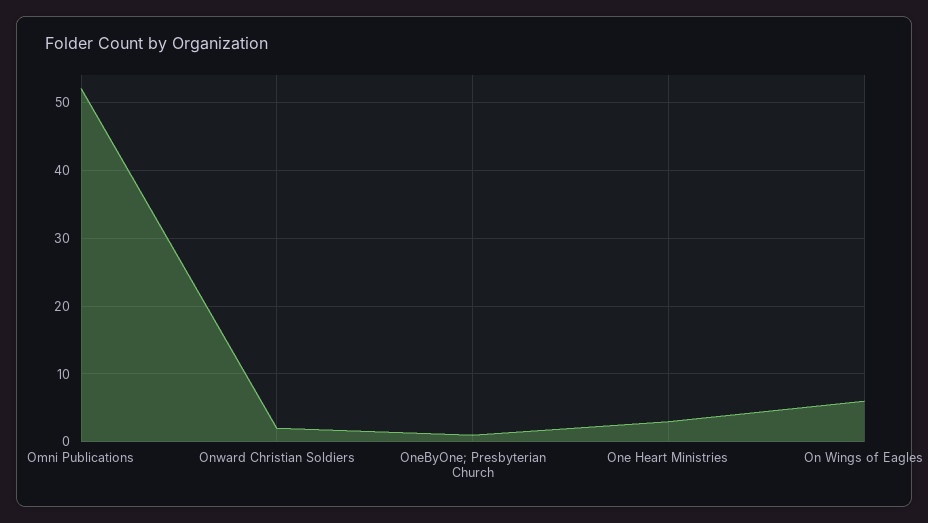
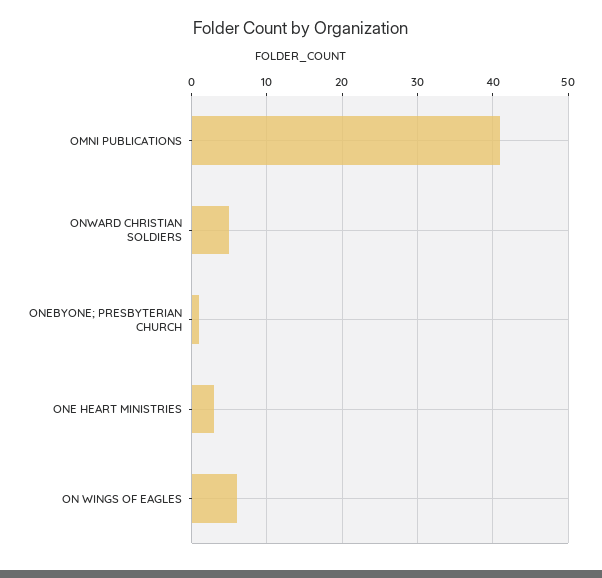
  {
-   "Omni Publications": 52,
+   "Omni Publications": 41,
-   "Onward Christian Soldiers": 2,
+   "Onward Christian Soldiers": 5,
    "OneByOne; Presbyterian Church": 1,
    "One Heart Ministries": 3,
    "On Wings of Eagles": 6
  }

